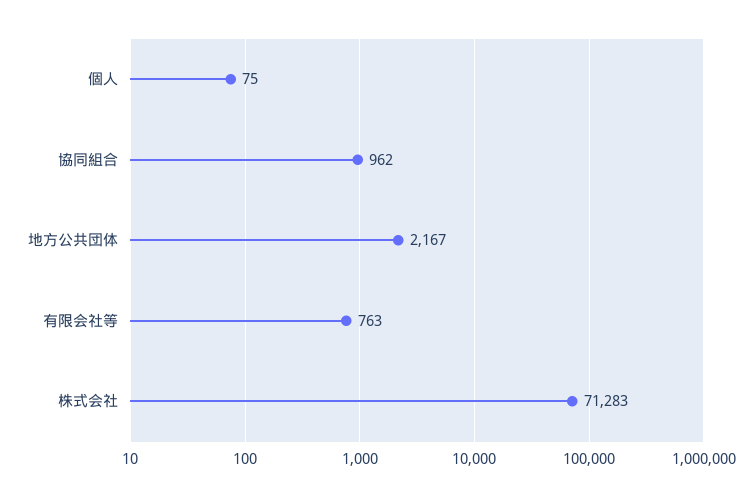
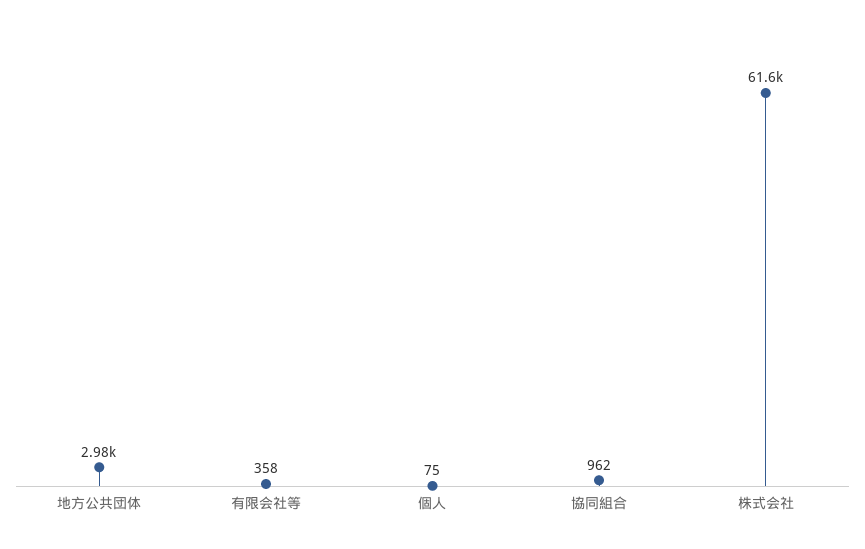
  {
    "個人": 75,
    "協同組合": 962,
-   "地方公共団体": 2167,
+   "地方公共団体": 2980,
-   "有限会社等": 763,
+   "有限会社等": 358,
-   "株式会社": 71283
+   "株式会社": 61600
  }

